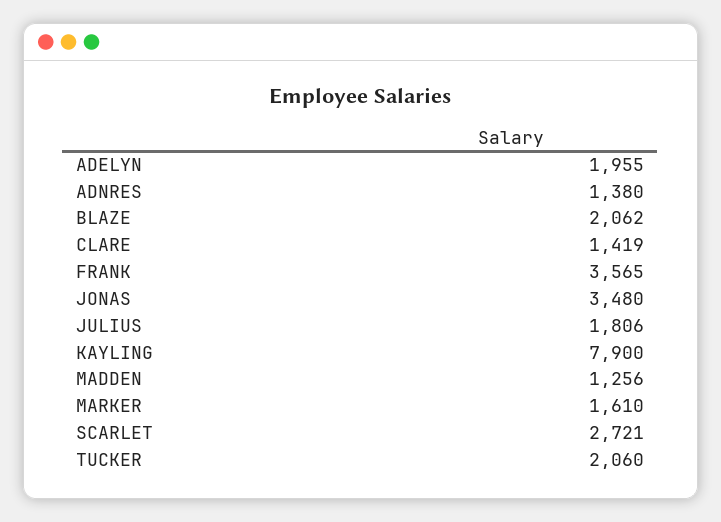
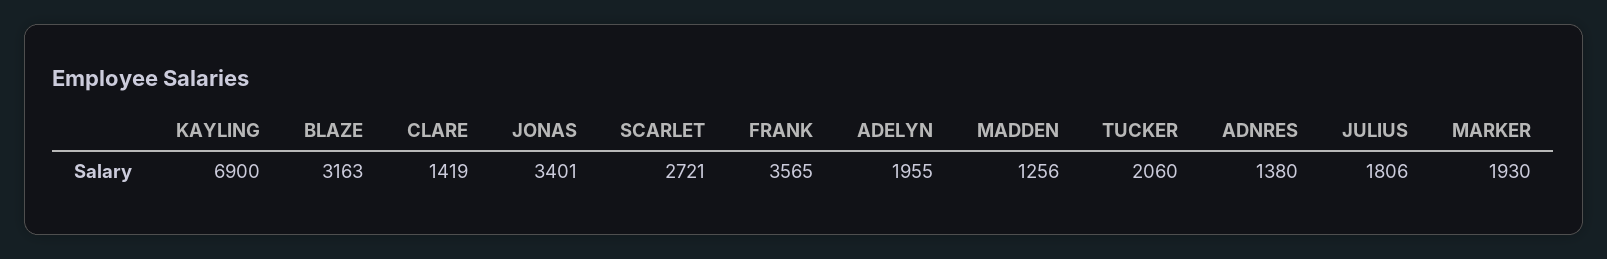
  {
    "ADELYN": 1955,
    "ADNRES": 1380,
-   "BLAZE": 2062,
+   "BLAZE": 3163,
    "CLARE": 1419,
    "FRANK": 3565,
-   "JONAS": 3480,
+   "JONAS": 3401,
    "JULIUS": 1806,
-   "KAYLING": 7900,
+   "KAYLING": 6900,
    "MADDEN": 1256,
-   "MARKER": 1610,
+   "MARKER": 1930,
    "SCARLET": 2721,
    "TUCKER": 2060
  }

